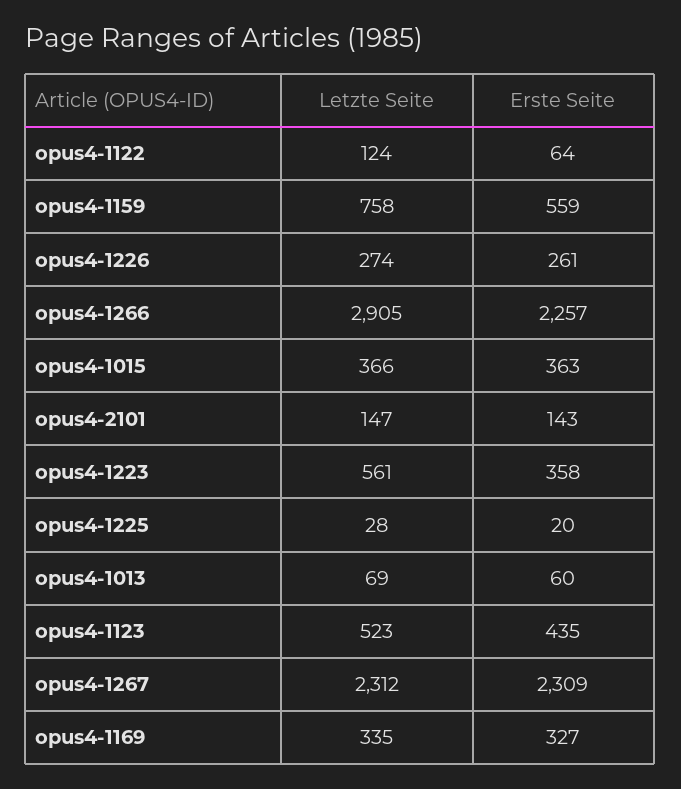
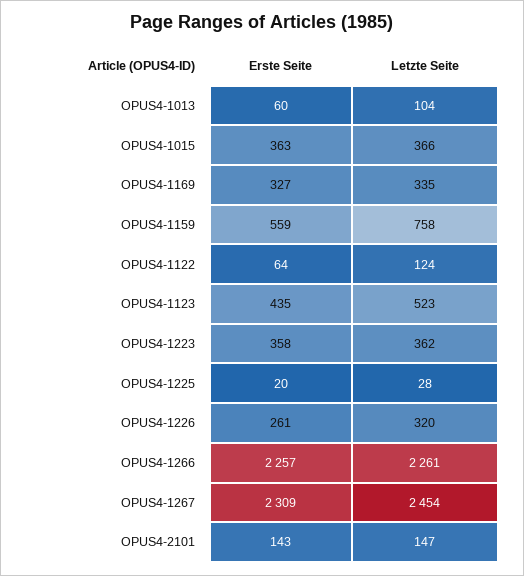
  {
    "Letzte Seite": {
      "opus4-1122": 124,
      "opus4-1159": 758,
-     "opus4-1226": 274,
+     "opus4-1226": 320,
-     "opus4-1266": 2905,
+     "opus4-1266": 2261,
      "opus4-1015": 366,
      "opus4-2101": 147,
-     "opus4-1223": 561,
+     "opus4-1223": 362,
      "opus4-1225": 28,
-     "opus4-1013": 69,
+     "opus4-1013": 104,
      "opus4-1123": 523,
-     "opus4-1267": 2312,
+     "opus4-1267": 2454,
      "opus4-1169": 335
    },
    "Erste Seite": {
      "opus4-1122": 64,
      "opus4-1159": 559,
      "opus4-1226": 261,
      "opus4-1266": 2257,
      "opus4-1015": 363,
      "opus4-2101": 143,
      "opus4-1223": 358,
      "opus4-1225": 20,
      "opus4-1013": 60,
      "opus4-1123": 435,
      "opus4-1267": 2309,
      "opus4-1169": 327
    }
  }

